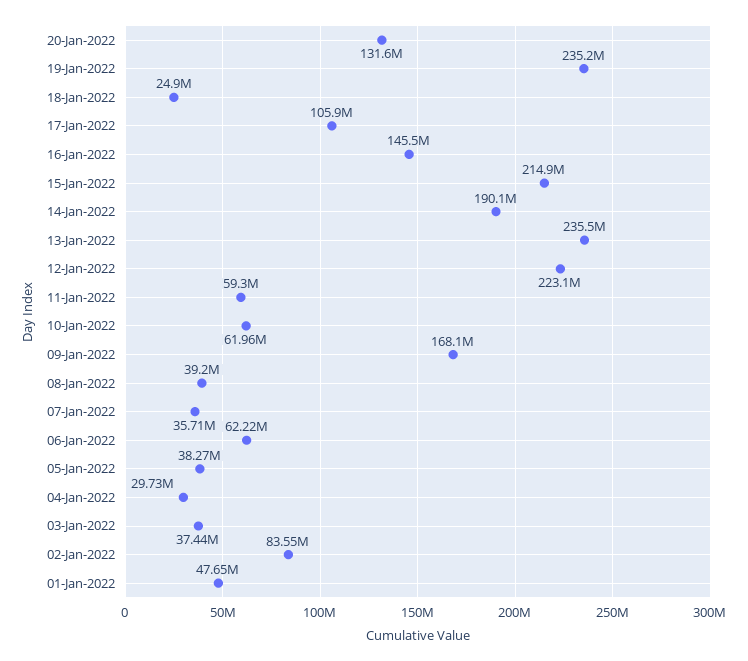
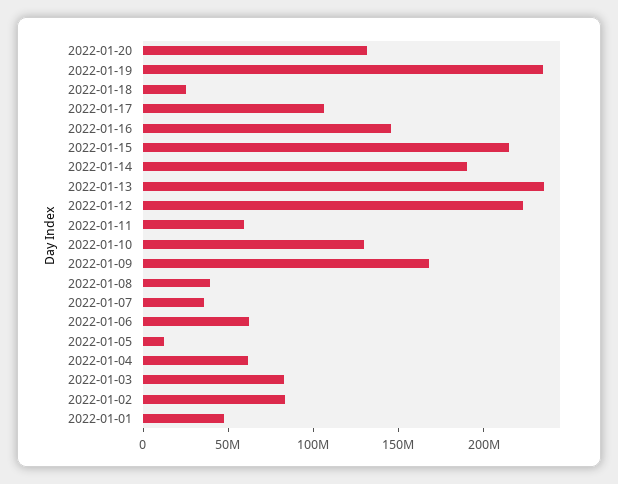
  {
    "20-Jan-2022": 131600000,
    "19-Jan-2022": 235200000,
    "18-Jan-2022": 24900000,
    "17-Jan-2022": 105900000,
    "16-Jan-2022": 145500000,
    "15-Jan-2022": 214900000,
    "14-Jan-2022": 190100000,
    "13-Jan-2022": 235500000,
    "12-Jan-2022": 223100000,
    "11-Jan-2022": 59300000,
-   "10-Jan-2022": 61960000,
+   "10-Jan-2022": 130000000,
    "09-Jan-2022": 168100000,
    "08-Jan-2022": 39200000,
    "07-Jan-2022": 35710000,
    "06-Jan-2022": 62220000,
-   "05-Jan-2022": 38270000,
+   "05-Jan-2022": 10000000,
-   "04-Jan-2022": 29730000,
+   "04-Jan-2022": 60000000,
-   "03-Jan-2022": 37440000,
+   "03-Jan-2022": 80000000,
    "02-Jan-2022": 83550000,
    "01-Jan-2022": 47650000
  }

